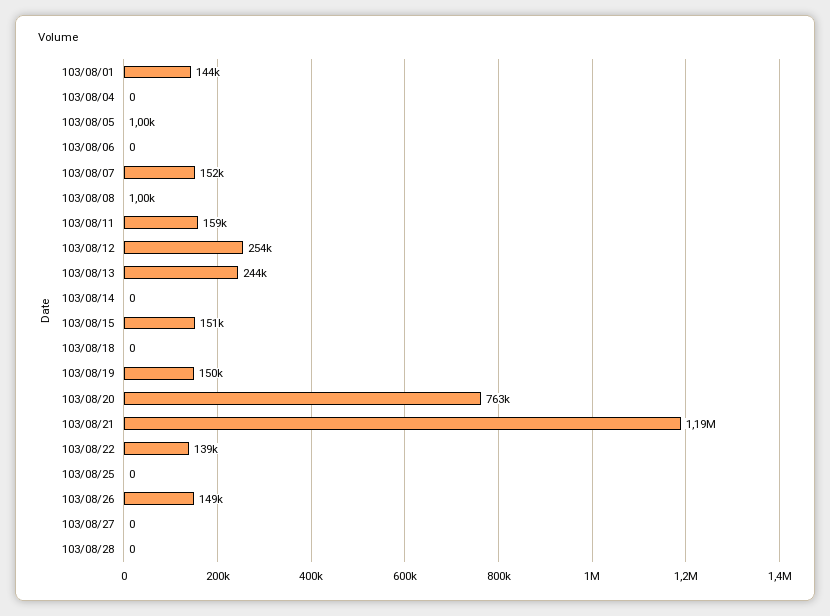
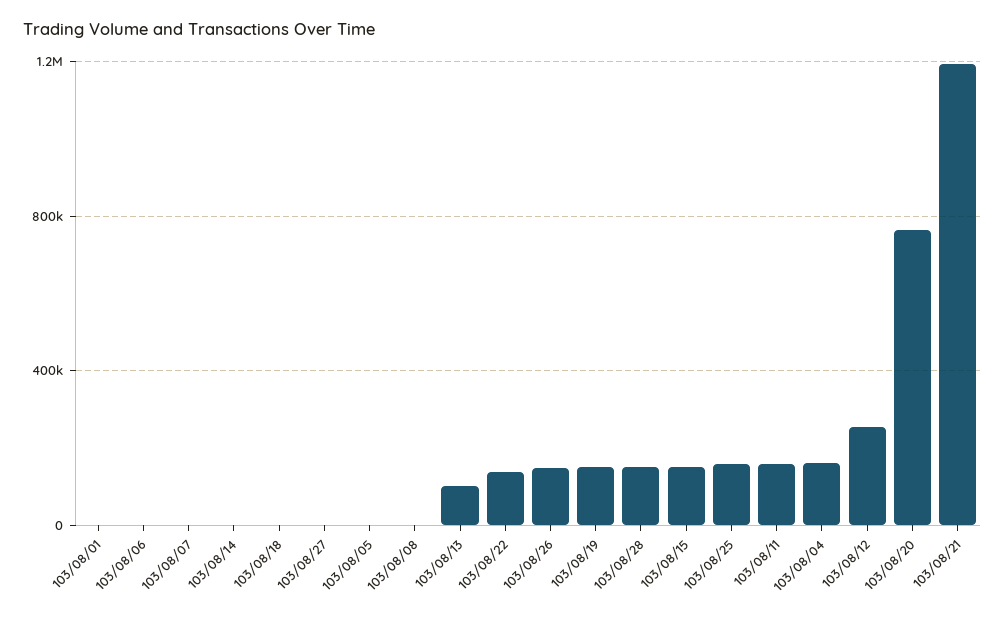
  {
-   "103/08/01": 144000,
+   "103/08/01": 0,
-   "103/08/04": 0,
+   "103/08/04": 150000,
    "103/08/05": 1000,
    "103/08/06": 0,
-   "103/08/07": 152000,
+   "103/08/07": 0,
    "103/08/08": 1000,
    "103/08/11": 159000,
    "103/08/12": 254000,
-   "103/08/13": 244000,
+   "103/08/13": 100000,
    "103/08/14": 0,
    "103/08/15": 151000,
    "103/08/18": 0,
    "103/08/19": 150000,
    "103/08/20": 763000,
    "103/08/21": 1190000,
    "103/08/22": 139000,
-   "103/08/25": 0,
+   "103/08/25": 150000,
    "103/08/26": 149000,
    "103/08/27": 0,
-   "103/08/28": 0
+   "103/08/28": 150000
  }

